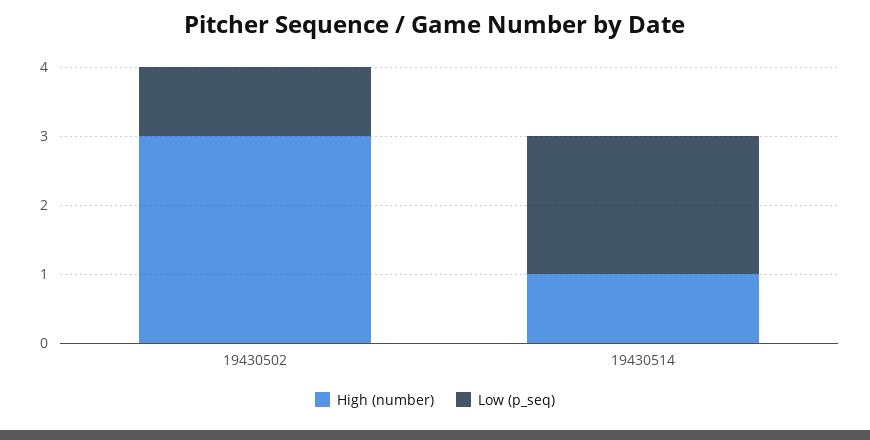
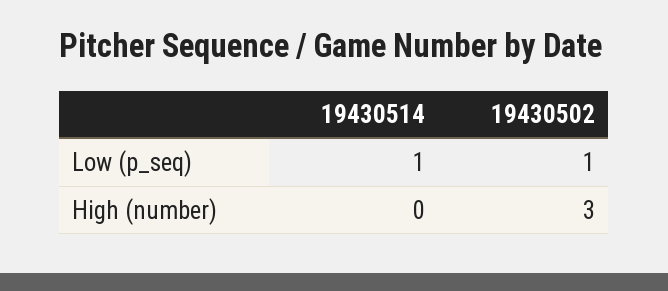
  {
    "High (number)": {
      "19430502": 3,
-     "19430514": 1
+     "19430514": 0
    },
    "Low (p_seq)": {
      "19430502": 1,
-     "19430514": 2
+     "19430514": 1
    }
  }

